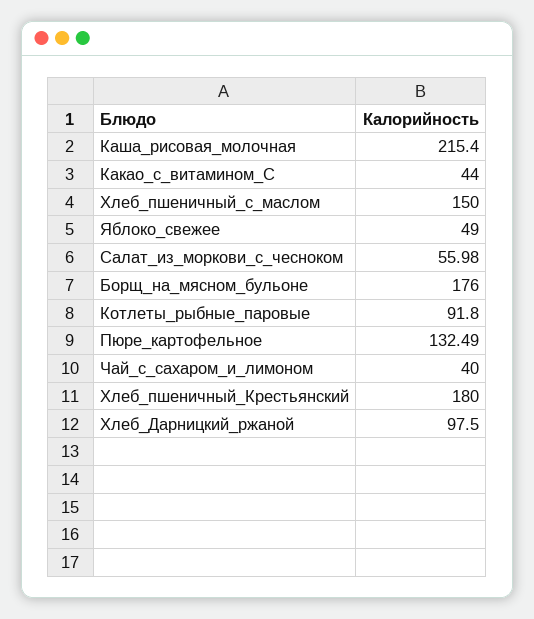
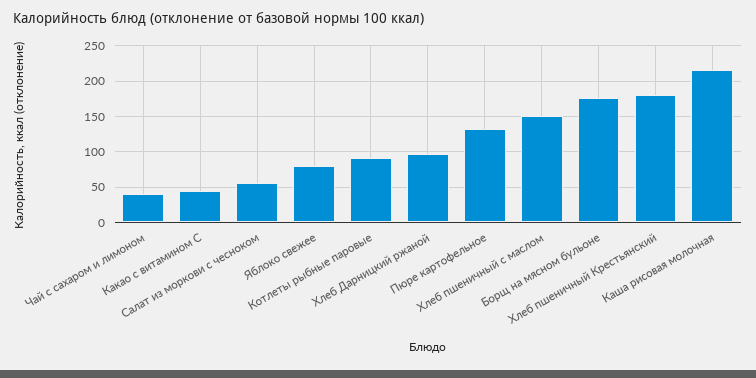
  {
    "Каша_рисовая_молочная": 215.4,
    "Какао_с_витамином_С": 44,
    "Хлеб_пшеничный_с_маслом": 150,
-   "Яблоко_свежее": 49,
+   "Яблоко_свежее": 80,
    "Салат_из_моркови_с_чесноком": 55.98,
    "Борщ_на_мясном_бульоне": 176,
    "Котлеты_рыбные_паровые": 91.8,
    "Пюре_картофельное": 132.49,
    "Чай_с_сахаром_и_лимоном": 40,
    "Хлеб_пшеничный_Крестьянский": 180,
    "Хлеб_Дарницкий_ржаной": 97.5
  }

